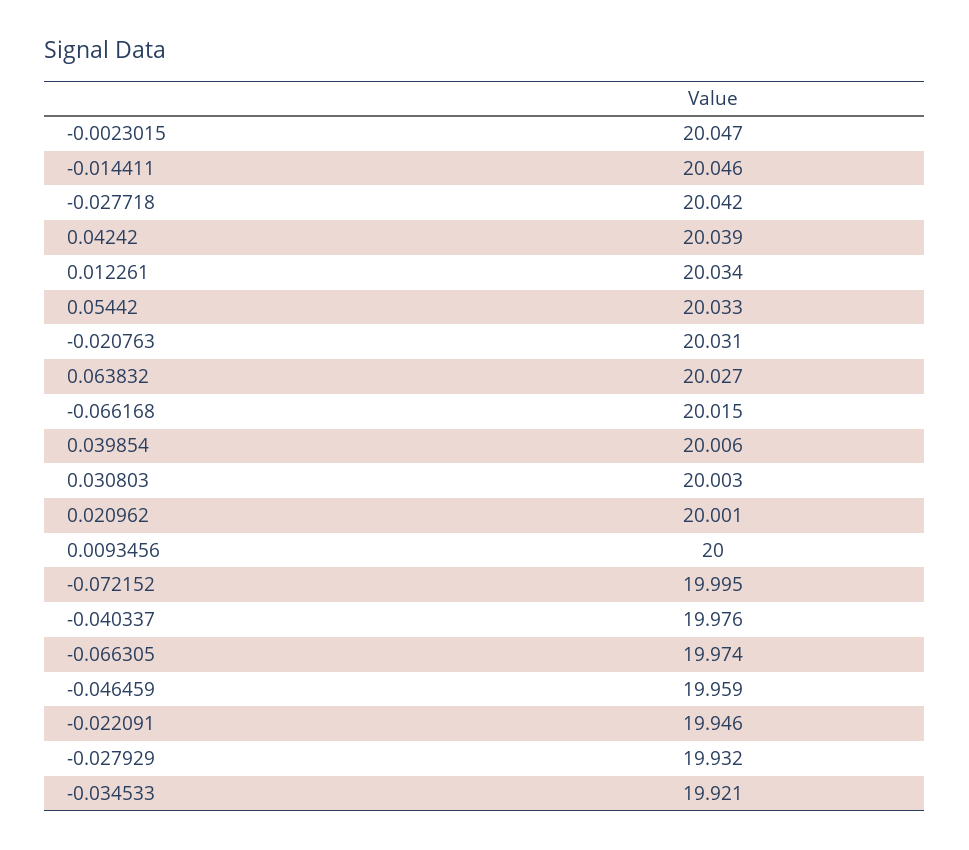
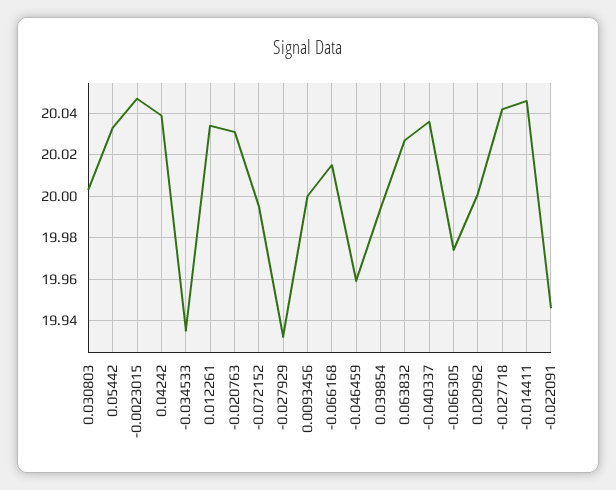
  {
    "-0.0023015": 20.047,
    "-0.014411": 20.046,
    "-0.027718": 20.042,
    "0.04242": 20.039,
    "0.012261": 20.034,
    "0.05442": 20.033,
    "-0.020763": 20.031,
    "0.063832": 20.027,
    "-0.066168": 20.015,
-   "0.039854": 20.006,
+   "0.039854": 19.995,
    "0.030803": 20.003,
    "0.020962": 20.001,
    "0.0093456": 20,
    "-0.072152": 19.995,
-   "-0.040337": 19.976,
+   "-0.040337": 20.035,
    "-0.066305": 19.974,
    "-0.046459": 19.959,
    "-0.022091": 19.946,
    "-0.027929": 19.932,
-   "-0.034533": 19.921
+   "-0.034533": 19.935
  }

